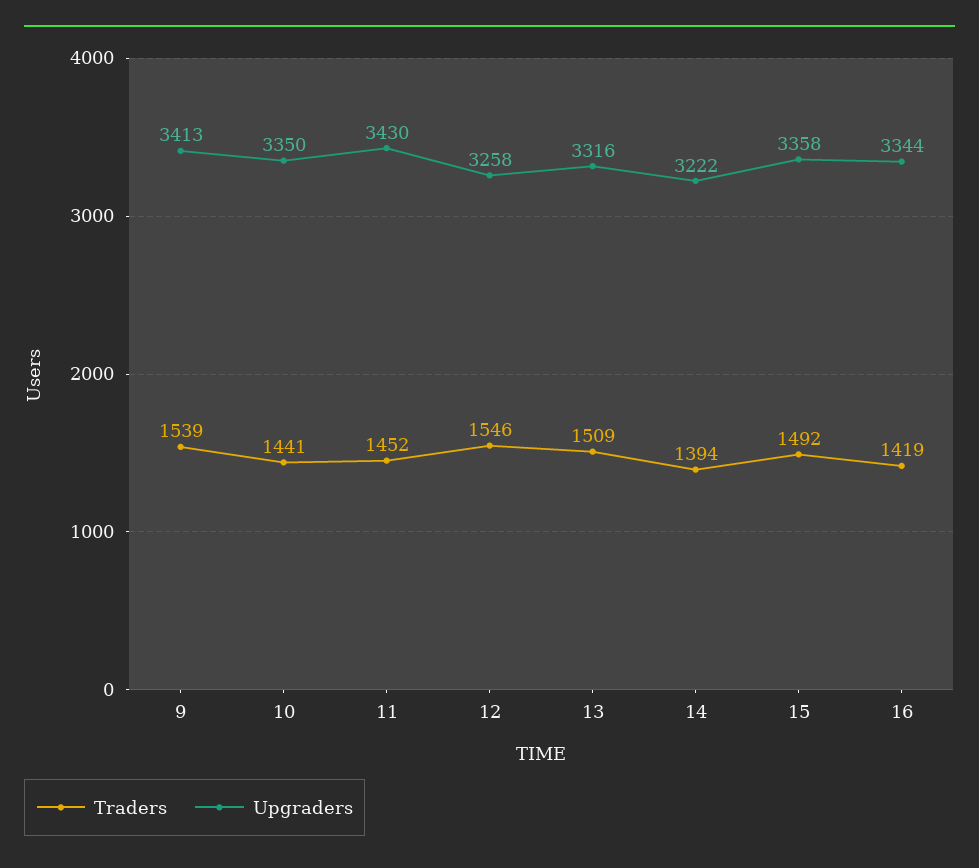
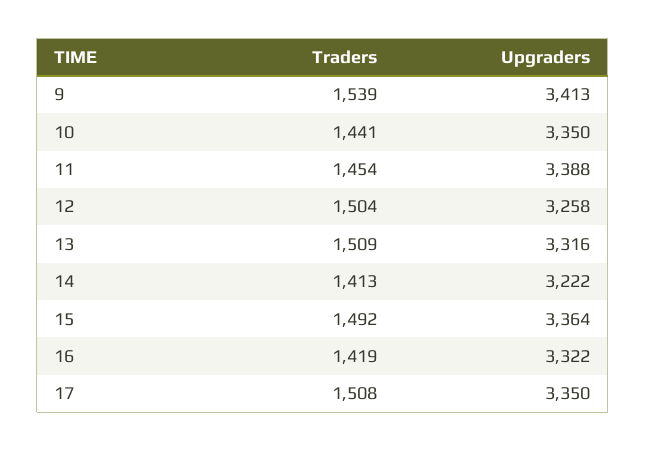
  {
    "Traders": {
      "9": 1539,
      "10": 1441,
-     "11": 1452,
+     "11": 1454,
-     "12": 1546,
+     "12": 1504,
      "13": 1509,
-     "14": 1394,
+     "14": 1413,
      "15": 1492,
-     "16": 1419
+     "16": 1419,
+     "17": 1508
    },
    "Upgraders": {
      "9": 3413,
      "10": 3350,
-     "11": 3430,
+     "11": 3388,
      "12": 3258,
      "13": 3316,
      "14": 3222,
-     "15": 3358,
+     "15": 3364,
-     "16": 3344
+     "16": 3322,
+     "17": 3350
    }
  }

